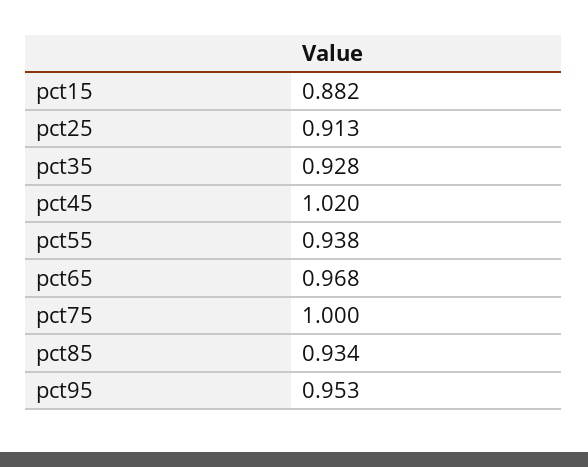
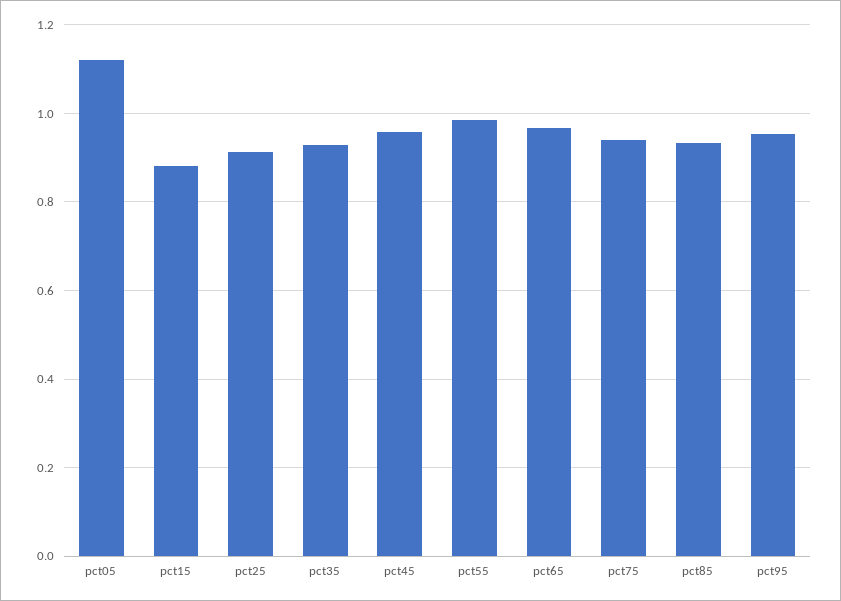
  {
    "pct15": 0.882,
    "pct25": 0.913,
    "pct35": 0.928,
-   "pct45": 1.02,
+   "pct45": 0.96,
-   "pct55": 0.938,
+   "pct55": 0.98,
    "pct65": 0.968,
-   "pct75": 1,
+   "pct75": 0.94,
    "pct85": 0.934,
-   "pct95": 0.953
+   "pct95": 0.953,
+   "pct05": 1.12
  }

